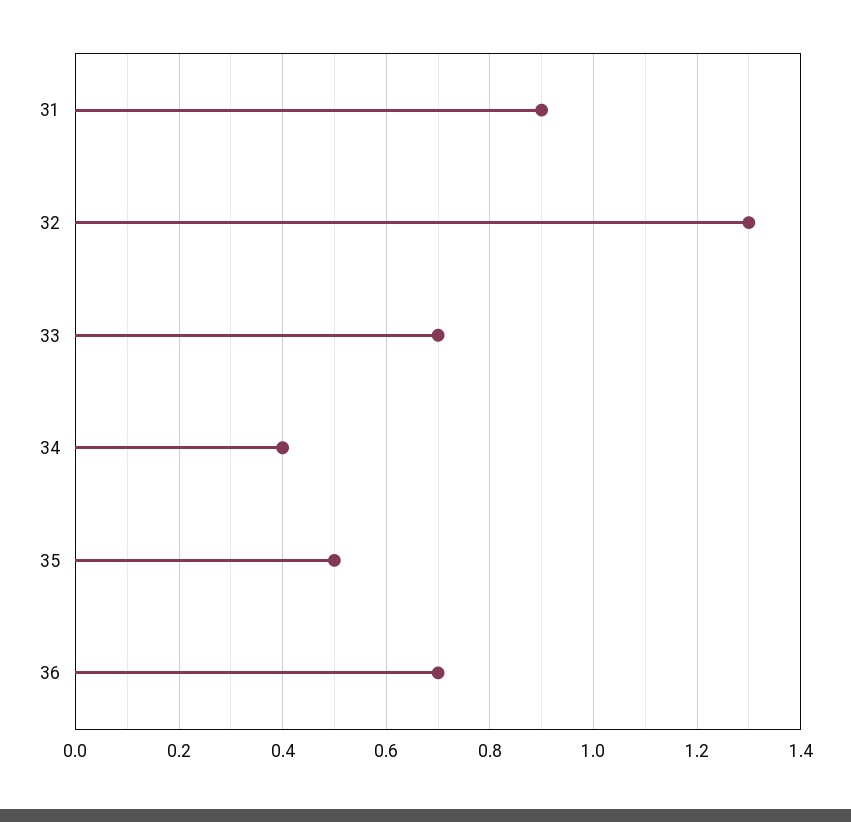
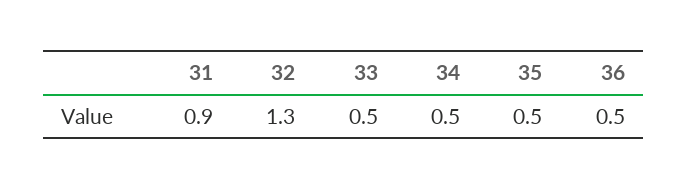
  {
    "31": 0.9,
    "32": 1.3,
-   "33": 0.7,
+   "33": 0.5,
-   "34": 0.4,
+   "34": 0.5,
    "35": 0.5,
-   "36": 0.7
+   "36": 0.5
  }

